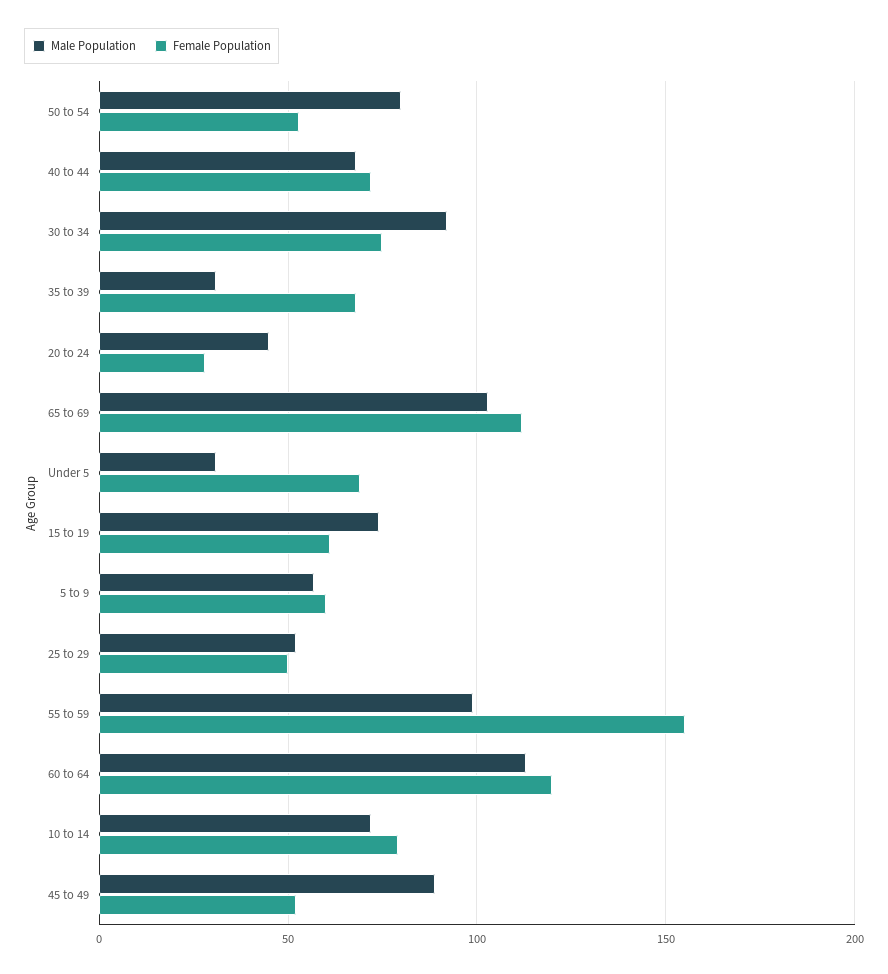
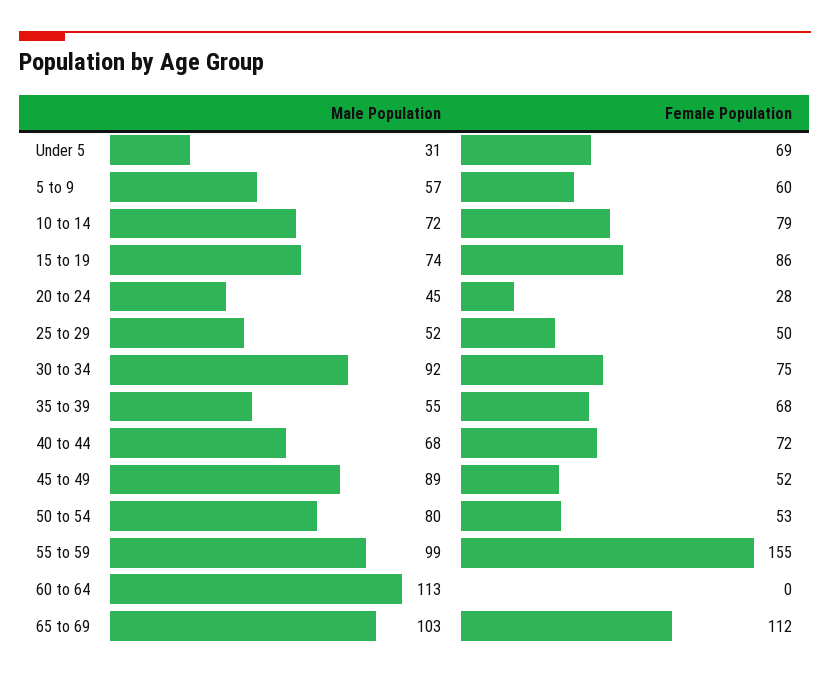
  {
    "Male Population": {
      "50 to 54": 80,
      "40 to 44": 68,
      "30 to 34": 92,
-     "35 to 39": 30,
+     "35 to 39": 55,
      "20 to 24": 45,
      "65 to 69": 103,
      "Under 5": 31,
      "15 to 19": 74,
      "5 to 9": 57,
      "25 to 29": 52,
      "55 to 59": 99,
      "60 to 64": 113,
      "10 to 14": 72,
      "45 to 49": 89
    },
    "Female Population": {
      "50 to 54": 53,
      "40 to 44": 72,
      "30 to 34": 75,
      "35 to 39": 68,
      "20 to 24": 28,
      "65 to 69": 112,
      "Under 5": 69,
-     "15 to 19": 60,
+     "15 to 19": 86,
      "5 to 9": 60,
      "25 to 29": 50,
      "55 to 59": 155,
-     "60 to 64": 120,
+     "60 to 64": 0,
      "10 to 14": 79,
      "45 to 49": 52
    }
  }

